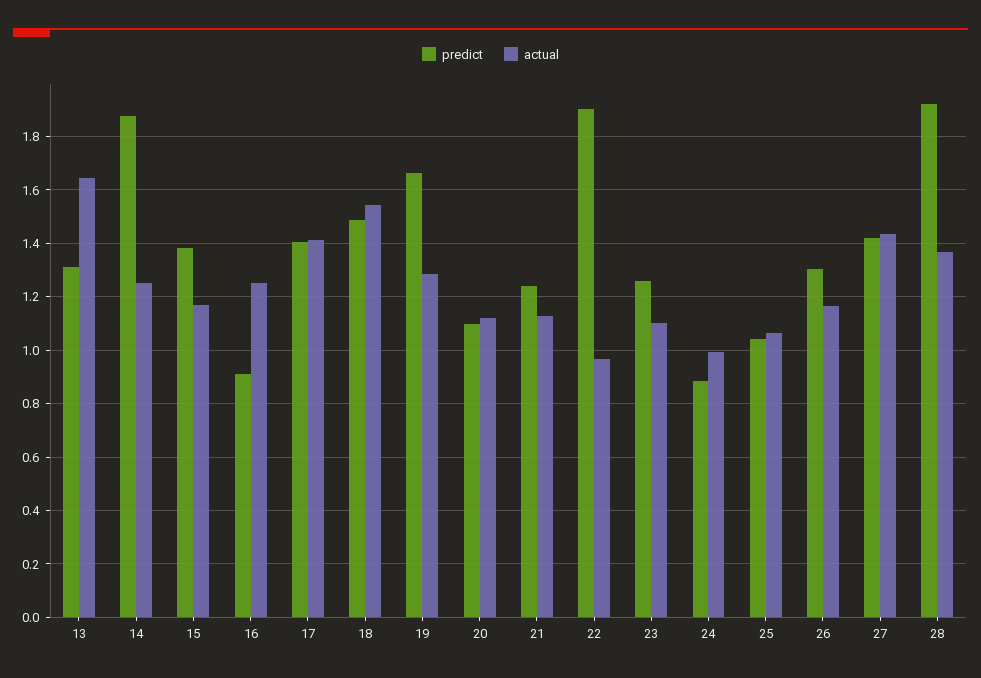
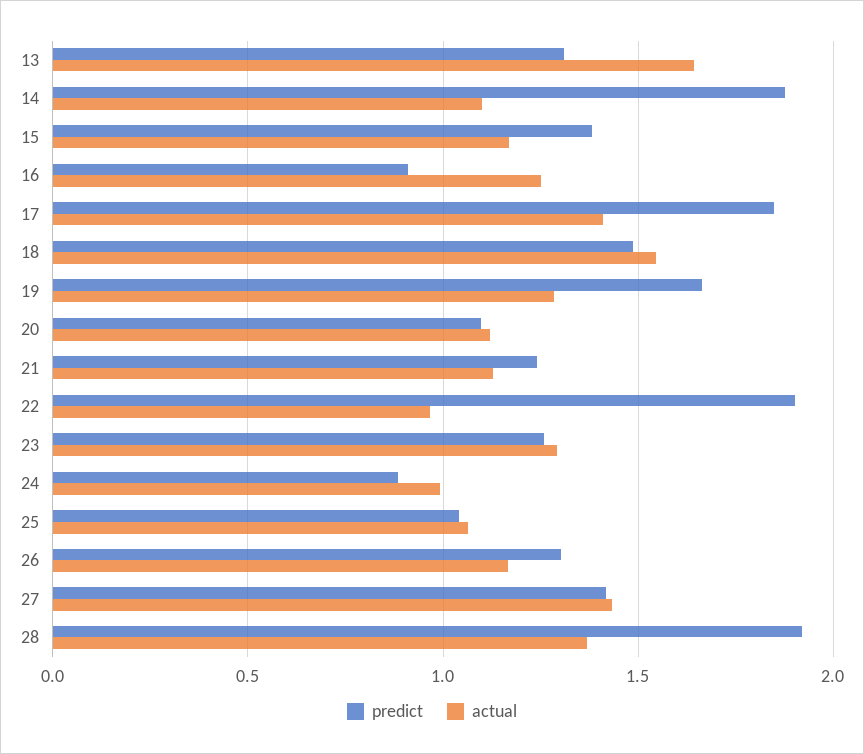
  {
    "predict": {
      "13": 1.3,
      "14": 1.875,
      "15": 1.375,
      "16": 0.9,
-     "17": 1.4,
+     "17": 1.85,
      "18": 1.5,
      "19": 1.675,
      "20": 1.1,
      "21": 1.25,
      "22": 1.9,
      "23": 1.25,
      "24": 0.875,
      "25": 1.05,
      "26": 1.3,
      "27": 1.425,
      "28": 1.925
    },
    "actual": {
      "13": 1.65,
-     "14": 1.25,
+     "14": 1.1,
      "15": 1.175,
      "16": 1.25,
      "17": 1.4,
      "18": 1.55,
      "19": 1.275,
      "20": 1.125,
      "21": 1.125,
      "22": 0.975,
-     "23": 1.1,
+     "23": 1.3,
      "24": 1,
      "25": 1.075,
      "26": 1.175,
      "27": 1.425,
      "28": 1.375
    }
  }

